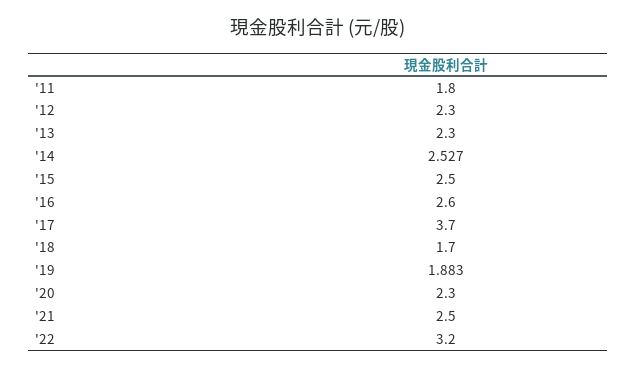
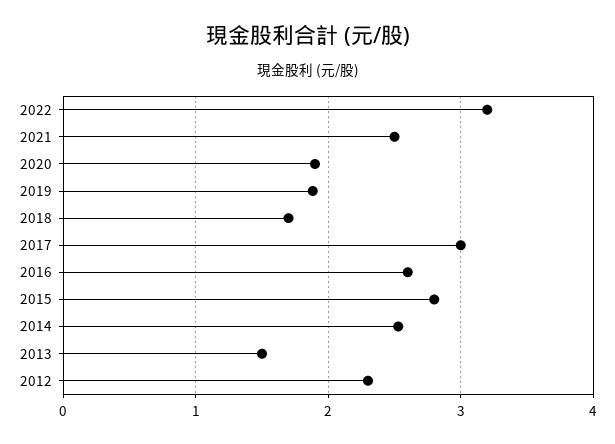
  {
-   "'11": 1.8,
    "'12": 2.3,
-   "'13": 2.3,
+   "'13": 1.5,
    "'14": 2.527,
-   "'15": 2.5,
+   "'15": 2.8,
    "'16": 2.6,
-   "'17": 3.7,
+   "'17": 3,
    "'18": 1.7,
    "'19": 1.883,
-   "'20": 2.3,
+   "'20": 1.9,
    "'21": 2.5,
    "'22": 3.2
  }

